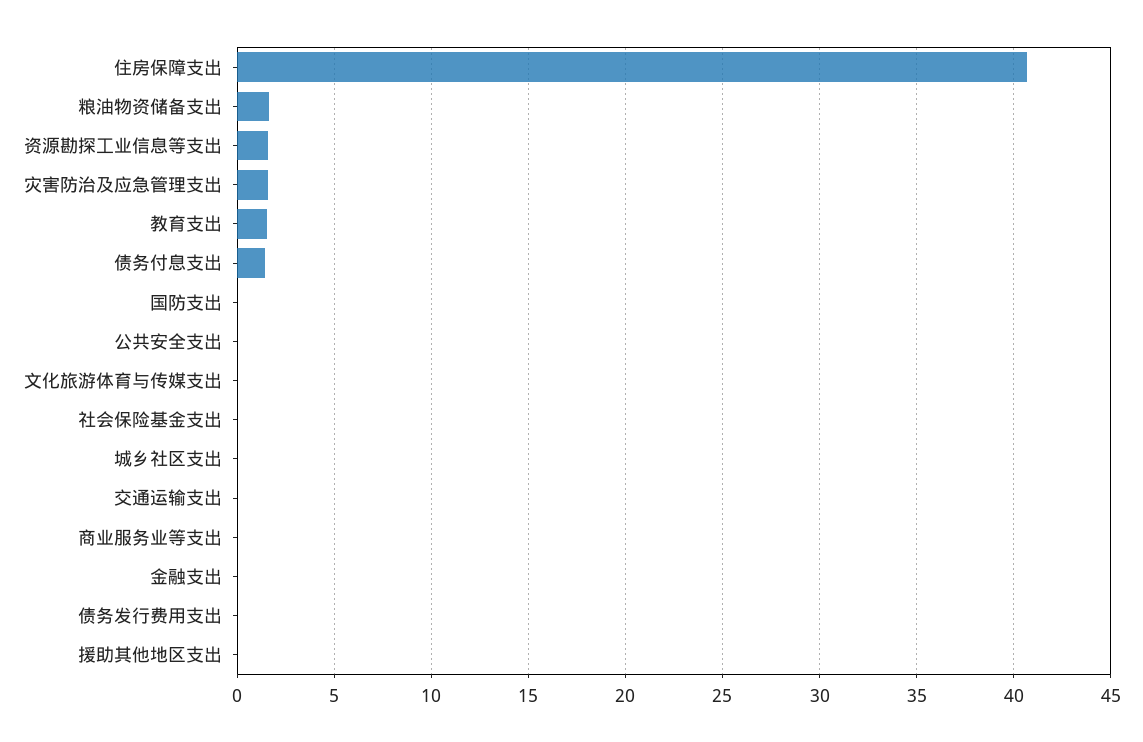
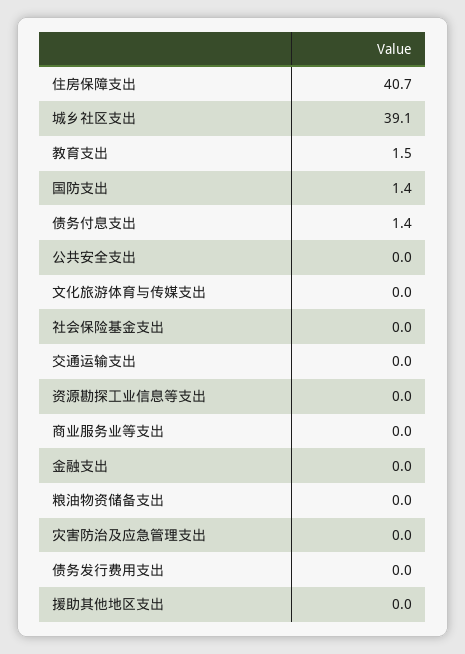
  {
    "住房保障支出": 40.7,
-   "粮油物资储备支出": 1.5,
+   "粮油物资储备支出": 0,
-   "资源勘探工业信息等支出": 1.5,
+   "资源勘探工业信息等支出": 0,
-   "灾害防治及应急管理支出": 1.5,
+   "灾害防治及应急管理支出": 0,
    "教育支出": 1.5,
    "债务付息支出": 1.4,
-   "国防支出": 0,
+   "国防支出": 1.4,
    "公共安全支出": 0,
    "文化旅游体育与传媒支出": 0,
    "社会保险基金支出": 0,
-   "城乡社区支出": 0,
+   "城乡社区支出": 39.1,
    "交通运输支出": 0,
    "商业服务业等支出": 0,
    "金融支出": 0,
    "债务发行费用支出": 0,
    "援助其他地区支出": 0
  }

